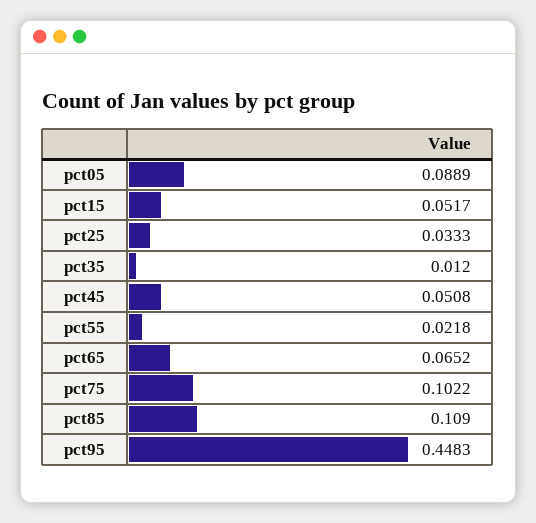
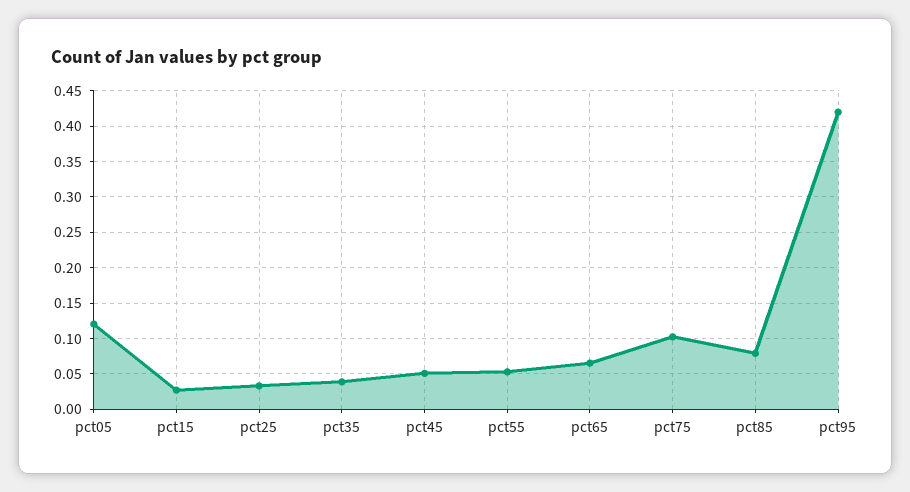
  {
-   "pct05": 0.0889,
+   "pct05": 0.12,
-   "pct15": 0.0517,
+   "pct15": 0.03,
    "pct25": 0.0333,
-   "pct35": 0.012,
+   "pct35": 0.04,
    "pct45": 0.0508,
-   "pct55": 0.0218,
+   "pct55": 0.05,
    "pct65": 0.0652,
    "pct75": 0.1022,
-   "pct85": 0.109,
+   "pct85": 0.08,
-   "pct95": 0.4483
+   "pct95": 0.42
  }

